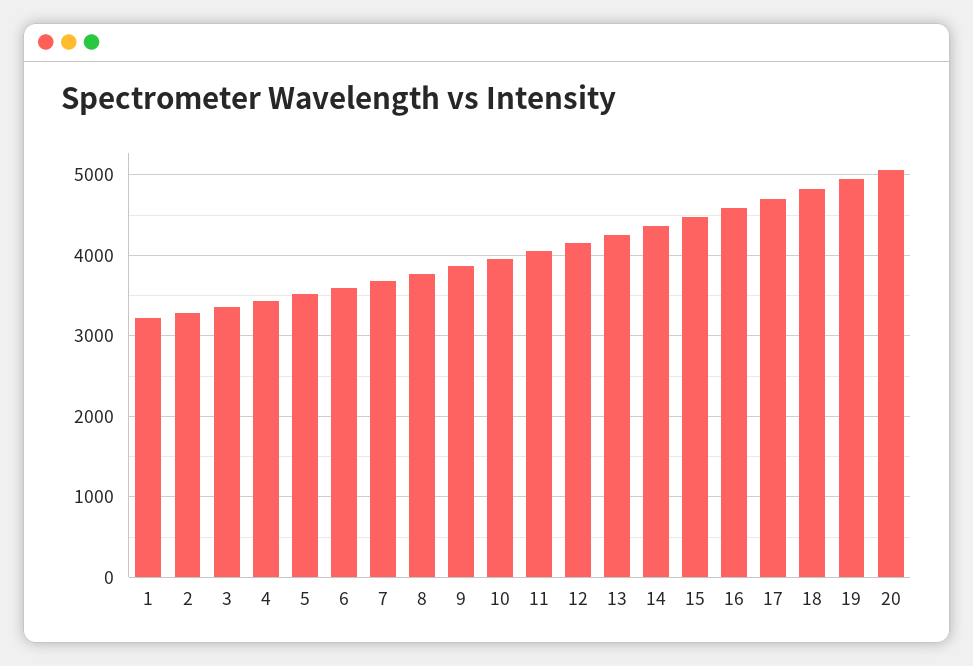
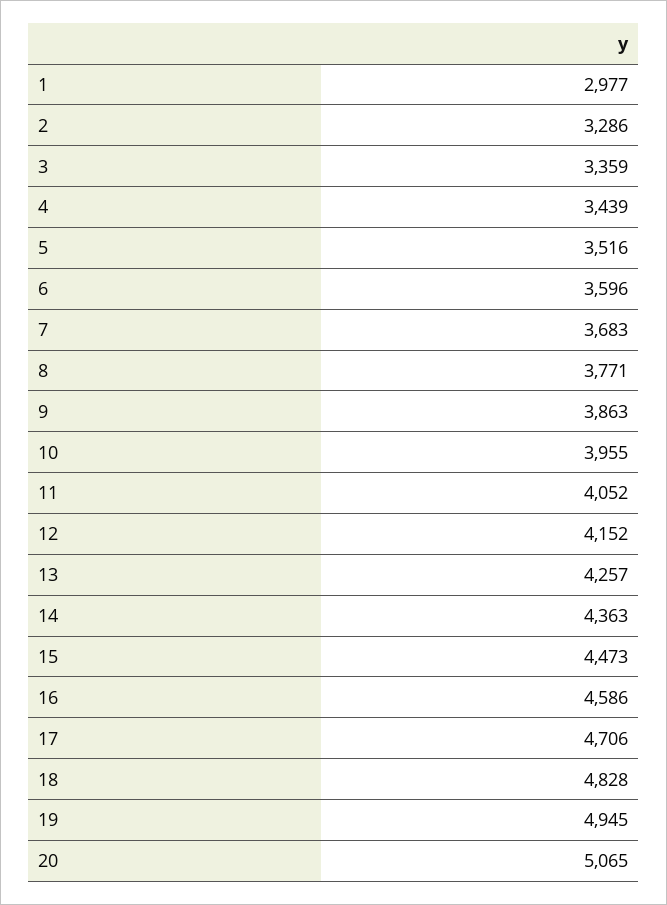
  {
-   "1": 3200,
+   "1": 2977,
    "2": 3286,
    "3": 3359,
    "4": 3439,
    "5": 3516,
    "6": 3596,
    "7": 3683,
    "8": 3771,
    "9": 3863,
    "10": 3955,
    "11": 4052,
    "12": 4152,
    "13": 4257,
    "14": 4363,
    "15": 4473,
    "16": 4586,
    "17": 4706,
    "18": 4828,
    "19": 4945,
    "20": 5065
  }

